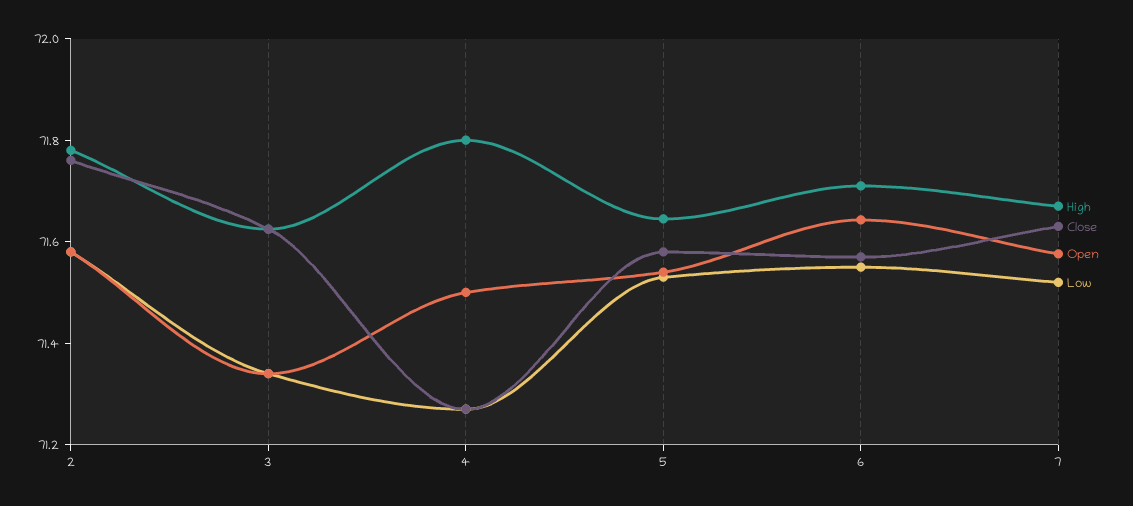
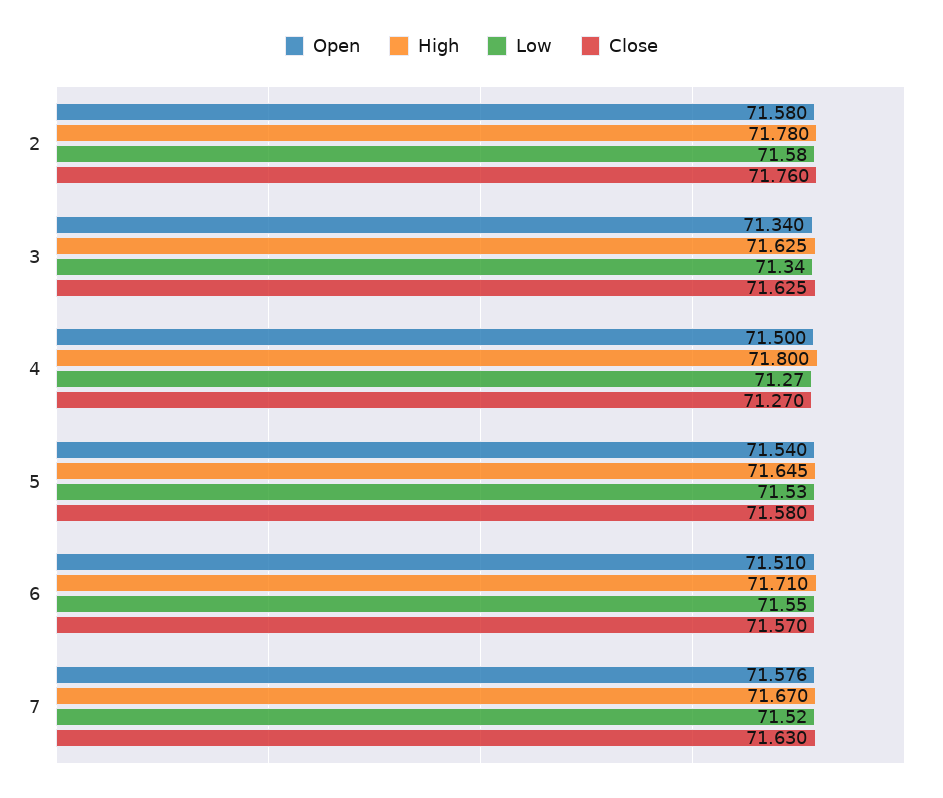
  {
    "High": {
      "2": 71.78,
      "3": 71.625,
      "4": 71.8,
      "5": 71.645,
      "6": 71.71,
      "7": 71.67
    },
    "Close": {
      "2": 71.76,
      "3": 71.625,
      "4": 71.27,
      "5": 71.58,
      "6": 71.57,
      "7": 71.63
    },
    "Open": {
      "2": 71.58,
      "3": 71.34,
      "4": 71.5,
      "5": 71.54,
-     "6": 71.65,
+     "6": 71.51,
      "7": 71.576
    },
    "Low": {
      "2": 71.58,
      "3": 71.34,
      "4": 71.27,
      "5": 71.53,
      "6": 71.55,
      "7": 71.52
    }
  }

